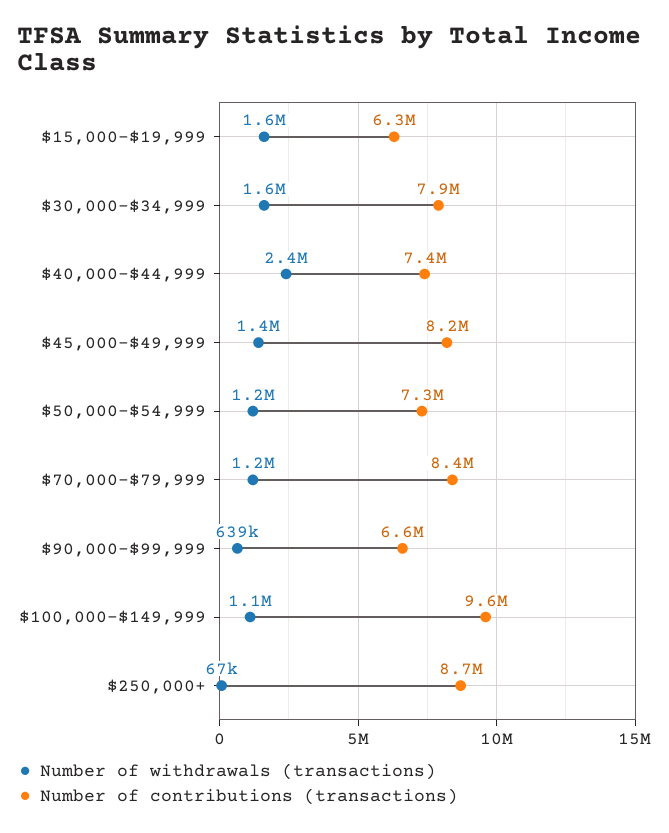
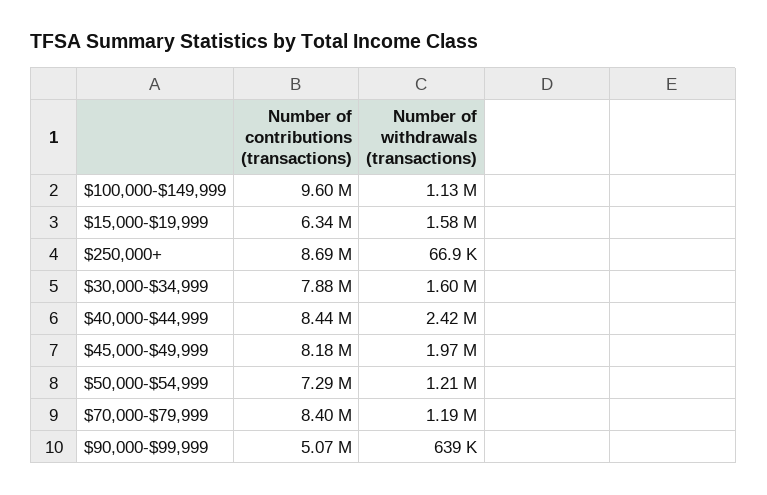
  {
    "Number of withdrawals (transactions)": {
      "$15,000-$19,999": 1580000,
      "$30,000-$34,999": 1600000,
      "$40,000-$44,999": 2420000,
-     "$45,000-$49,999": 1400000,
+     "$45,000-$49,999": 1970000,
      "$50,000-$54,999": 1210000,
      "$70,000-$79,999": 1190000,
      "$90,000-$99,999": 639000,
      "$100,000-$149,999": 1130000,
      "$250,000+": 66900
    },
    "Number of contributions (transactions)": {
      "$15,000-$19,999": 6340000,
      "$30,000-$34,999": 7880000,
-     "$40,000-$44,999": 7400000,
+     "$40,000-$44,999": 8440000,
      "$45,000-$49,999": 8180000,
      "$50,000-$54,999": 7290000,
      "$70,000-$79,999": 8400000,
-     "$90,000-$99,999": 6600000,
+     "$90,000-$99,999": 5070000,
      "$100,000-$149,999": 9600000,
      "$250,000+": 8690000
    }
  }

